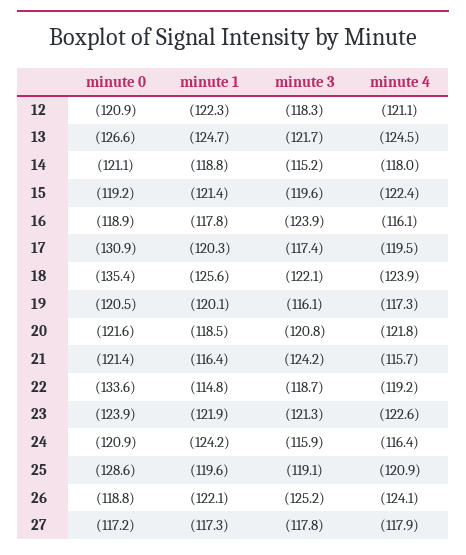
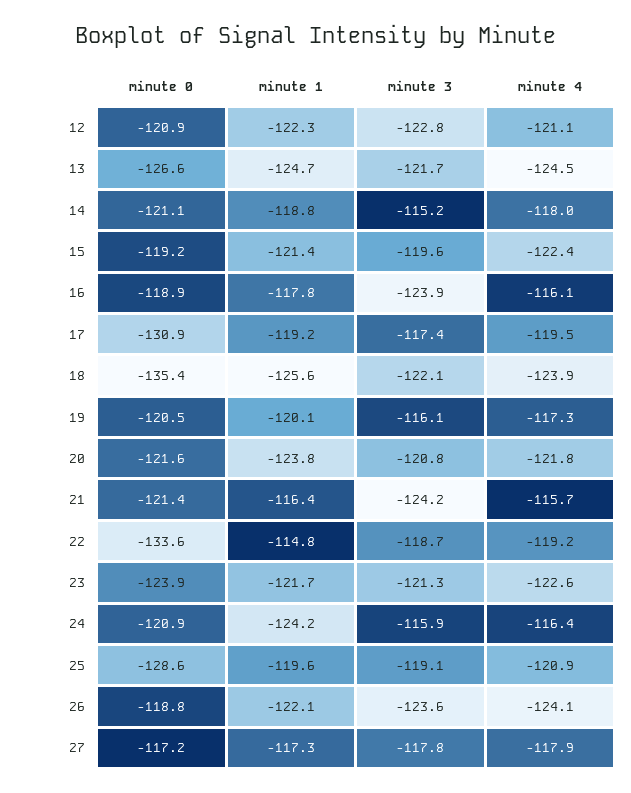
  {
    "minute 0": {
      "12": -120.9,
      "13": -126.6,
      "14": -121.1,
      "15": -119.2,
      "16": -118.9,
      "17": -130.9,
      "18": -135.4,
      "19": -120.5,
      "20": -121.6,
      "21": -121.4,
      "22": -133.6,
      "23": -123.9,
      "24": -120.9,
      "25": -128.6,
      "26": -118.8,
      "27": -117.2
    },
    "minute 1": {
      "12": -122.3,
      "13": -124.7,
      "14": -118.8,
      "15": -121.4,
      "16": -117.8,
-     "17": -120.3,
+     "17": -119.2,
      "18": -125.6,
      "19": -120.1,
-     "20": -118.5,
+     "20": -123.8,
      "21": -116.4,
      "22": -114.8,
-     "23": -121.9,
+     "23": -121.7,
      "24": -124.2,
      "25": -119.6,
      "26": -122.1,
      "27": -117.3
    },
    "minute 3": {
-     "12": -118.3,
+     "12": -122.8,
      "13": -121.7,
      "14": -115.2,
      "15": -119.6,
      "16": -123.9,
      "17": -117.4,
      "18": -122.1,
      "19": -116.1,
      "20": -120.8,
      "21": -124.2,
      "22": -118.7,
      "23": -121.3,
      "24": -115.9,
      "25": -119.1,
-     "26": -125.2,
+     "26": -123.6,
      "27": -117.8
    },
    "minute 4": {
      "12": -121.1,
      "13": -124.5,
      "14": -118,
      "15": -122.4,
      "16": -116.1,
      "17": -119.5,
      "18": -123.9,
      "19": -117.3,
      "20": -121.8,
      "21": -115.7,
      "22": -119.2,
      "23": -122.6,
      "24": -116.4,
      "25": -120.9,
      "26": -124.1,
      "27": -117.9
    }
  }

